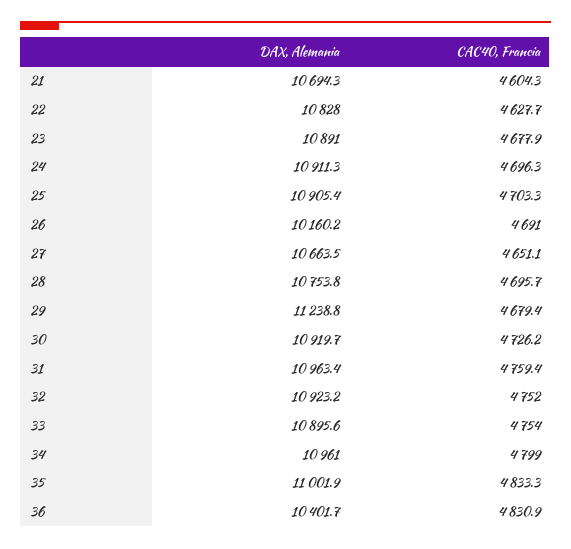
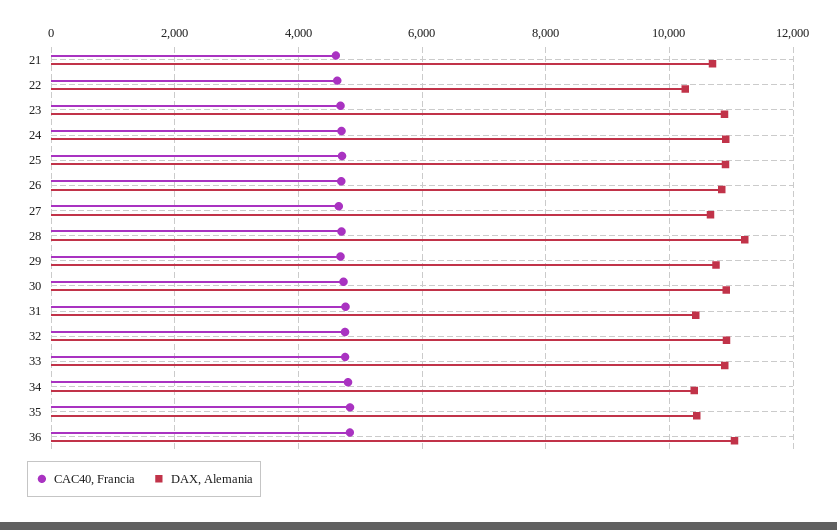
  {
    "DAX, Alemania": {
      "21": 10694.3,
-     "22": 10828,
+     "22": 10200,
      "23": 10891,
      "24": 10911.3,
      "25": 10905.4,
-     "26": 10160.2,
+     "26": 10800,
      "27": 10663.5,
-     "28": 10753.8,
+     "28": 11200,
-     "29": 11238.8,
+     "29": 10800,
      "30": 10919.7,
-     "31": 10963.4,
+     "31": 10400,
      "32": 10923.2,
      "33": 10895.6,
-     "34": 10961,
+     "34": 10400,
-     "35": 11001.9,
+     "35": 10400,
-     "36": 10401.7
+     "36": 11000
    },
    "CAC40, Francia": {
      "21": 4604.3,
      "22": 4627.7,
      "23": 4677.9,
      "24": 4696.3,
      "25": 4703.3,
      "26": 4691,
      "27": 4651.1,
      "28": 4695.7,
      "29": 4679.4,
      "30": 4726.2,
      "31": 4759.4,
      "32": 4752,
      "33": 4754,
      "34": 4799,
      "35": 4833.3,
      "36": 4830.9
    }
  }

